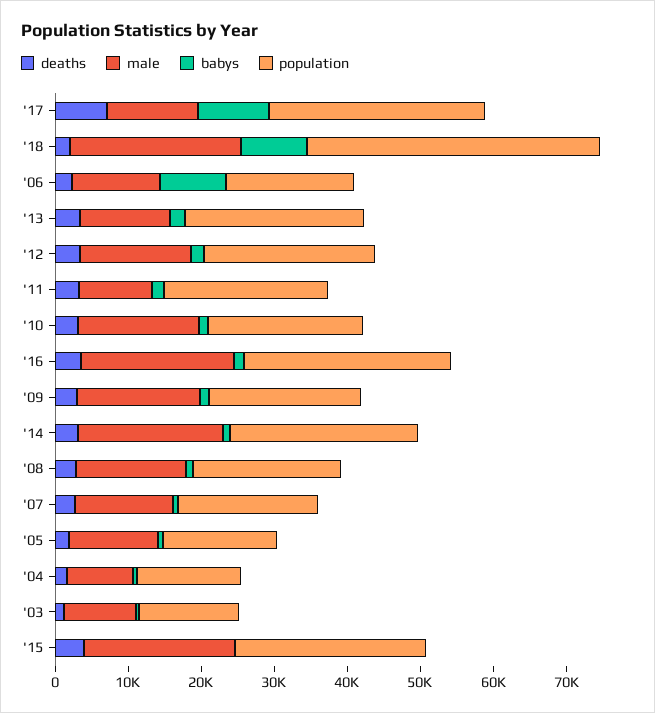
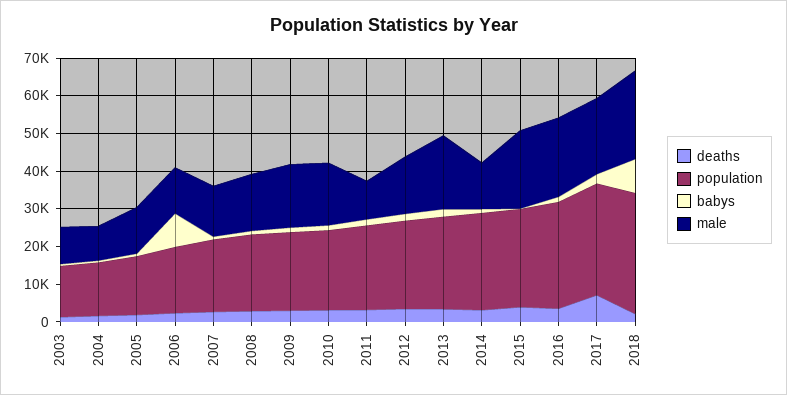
  {
    "deaths": {
      "'17": 8000,
      "'18": 2000,
      "'06": 2000,
      "'13": 4000,
      "'12": 4000,
      "'11": 4000,
      "'10": 4000,
      "'16": 4000,
      "'09": 4000,
      "'14": 4000,
      "'08": 2000,
      "'07": 2000,
      "'05": 2000,
      "'04": 2000,
      "'03": 2000,
      "'15": 4000
    },
    "male": {
-     "'17": 12000,
+     "'17": 20000,
      "'18": 24000,
      "'06": 12000,
-     "'13": 12000,
+     "'13": 20000,
      "'12": 16000,
      "'11": 10000,
      "'10": 16000,
      "'16": 22000,
      "'09": 16000,
-     "'14": 20000,
+     "'14": 12500,
      "'08": 16000,
      "'07": 14000,
      "'05": 12000,
      "'04": 10000,
      "'03": 10000,
      "'15": 20000
    },
    "babys": {
-     "'17": 10000,
+     "'17": 2500,
      "'18": 8000,
      "'06": 8000,
      "'13": 2000,
      "'12": 2000,
      "'11": 2000,
      "'10": 2000,
      "'16": 2000,
      "'09": 2000,
      "'14": 2000,
      "'08": 0,
      "'07": 0,
      "'05": 0,
      "'04": 0,
      "'03": 0,
      "'15": 0
    },
    "population": {
      "'17": 30000,
-     "'18": 40000,
+     "'18": 32500,
      "'06": 18000,
      "'13": 24000,
      "'12": 24000,
      "'11": 22000,
      "'10": 22000,
      "'16": 28000,
      "'09": 20000,
      "'14": 26000,
      "'08": 20000,
      "'07": 20000,
      "'05": 16000,
      "'04": 14000,
      "'03": 14000,
      "'15": 26000
    }
  }

